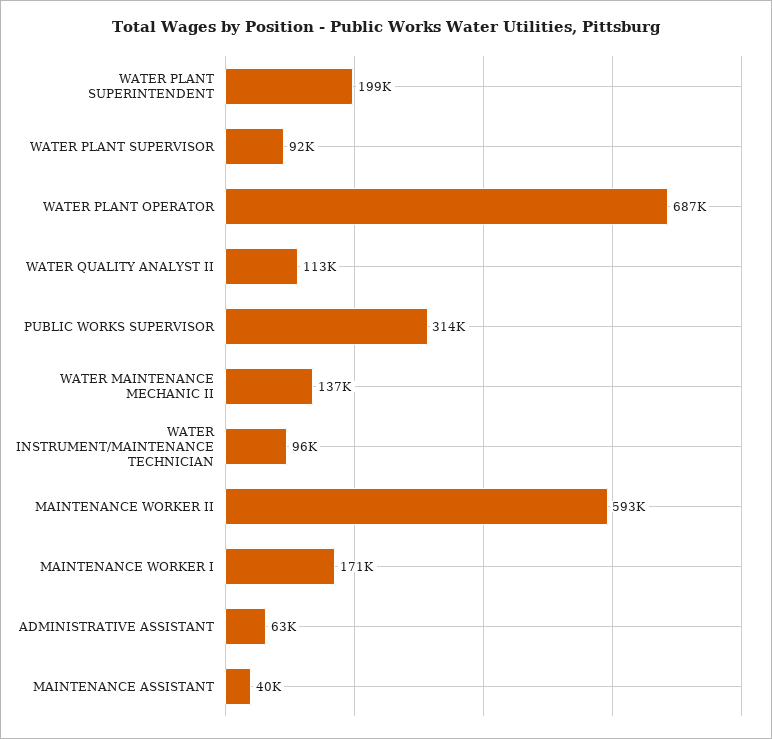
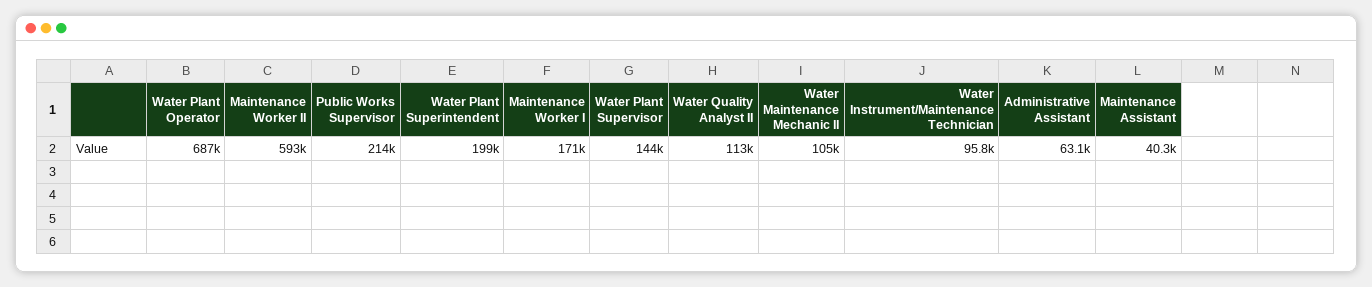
  {
    "WATER PLANT SUPERINTENDENT": 199000,
-   "WATER PLANT SUPERVISOR": 92000,
+   "WATER PLANT SUPERVISOR": 144000,
    "WATER PLANT OPERATOR": 687000,
    "WATER QUALITY ANALYST II": 113000,
-   "PUBLIC WORKS SUPERVISOR": 314000,
+   "PUBLIC WORKS SUPERVISOR": 214000,
-   "WATER MAINTENANCE MECHANIC II": 137000,
+   "WATER MAINTENANCE MECHANIC II": 105000,
    "WATER INSTRUMENT/MAINTENANCE TECHNICIAN": 95800,
    "MAINTENANCE WORKER II": 593000,
    "MAINTENANCE WORKER I": 171000,
    "ADMINISTRATIVE ASSISTANT": 63100,
    "MAINTENANCE ASSISTANT": 40300
  }

